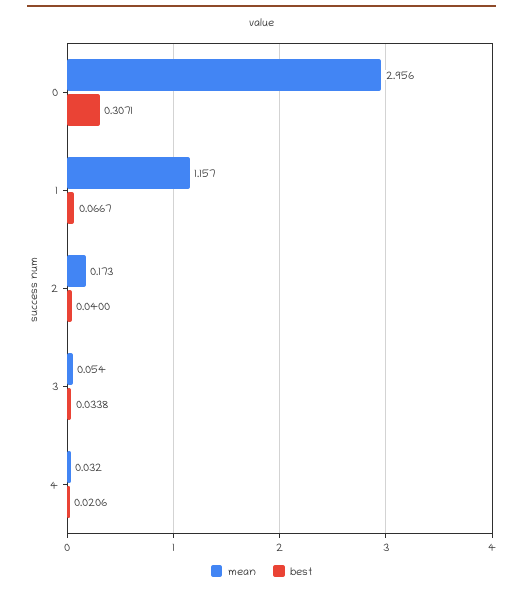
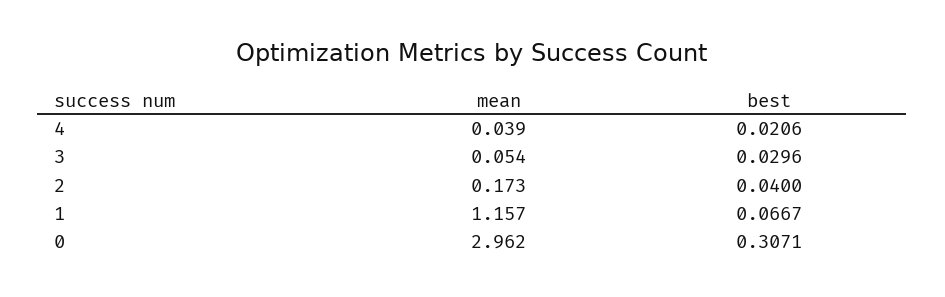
  {
    "mean": {
-     "0": 2.956,
+     "0": 2.962,
      "1": 1.157,
      "2": 0.173,
      "3": 0.054,
-     "4": 0.032
+     "4": 0.039
    },
    "best": {
      "0": 0.3071,
      "1": 0.0667,
      "2": 0.04,
-     "3": 0.0338,
+     "3": 0.0296,
      "4": 0.0206
    }
  }

